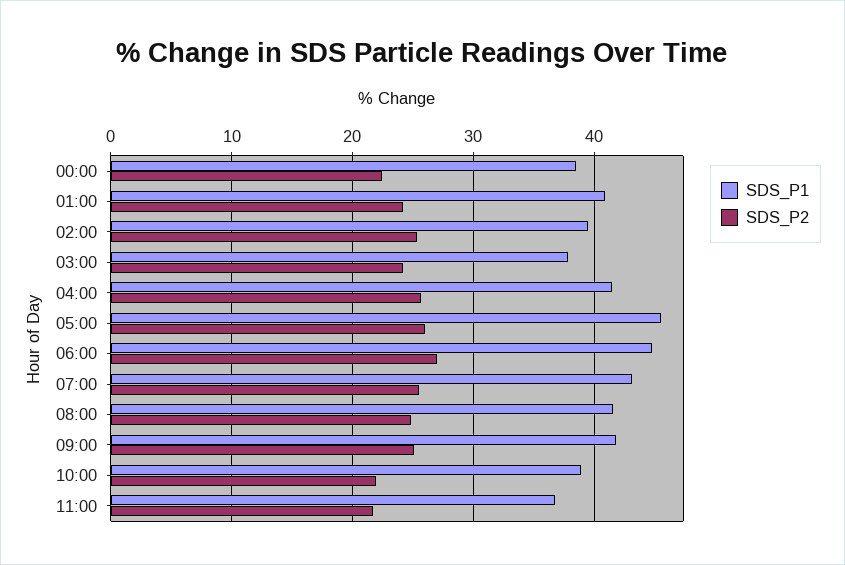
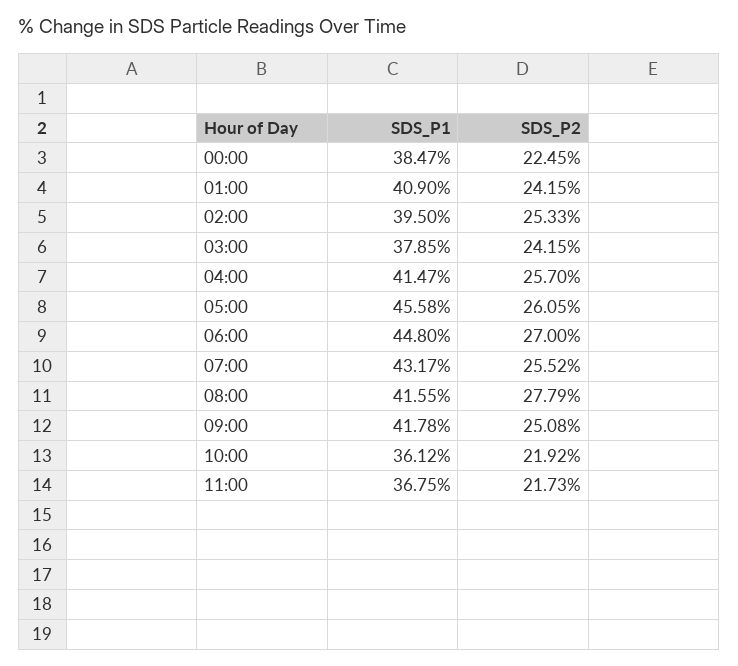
  {
    "SDS_P1": {
      "00:00": 38.47,
      "01:00": 40.9,
      "02:00": 39.5,
      "03:00": 37.85,
      "04:00": 41.47,
      "05:00": 45.58,
      "06:00": 44.8,
      "07:00": 43.17,
      "08:00": 41.55,
      "09:00": 41.78,
-     "10:00": 39,
+     "10:00": 36.12,
      "11:00": 36.75
    },
    "SDS_P2": {
      "00:00": 22.45,
      "01:00": 24.15,
      "02:00": 25.33,
      "03:00": 24.15,
      "04:00": 25.7,
      "05:00": 26.05,
      "06:00": 27,
      "07:00": 25.52,
-     "08:00": 25,
+     "08:00": 27.79,
      "09:00": 25.08,
      "10:00": 21.92,
      "11:00": 21.73
    }
  }

